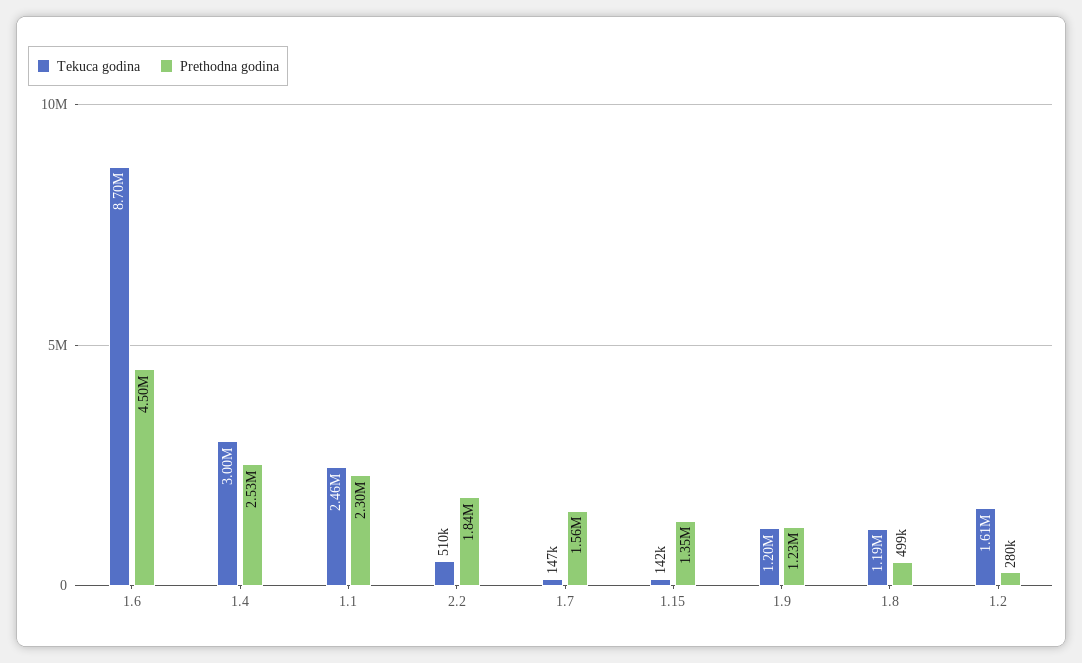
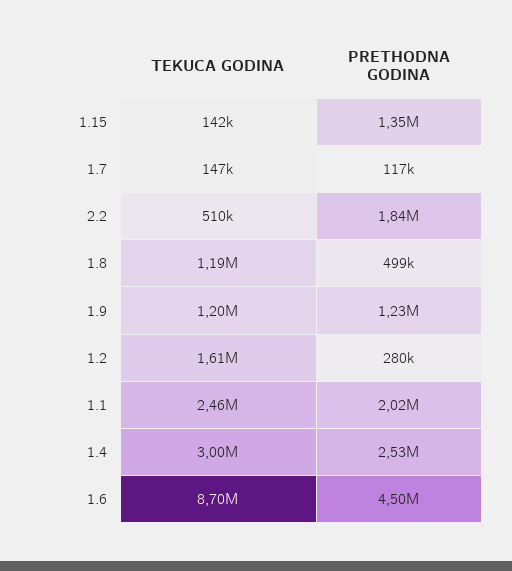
  {
    "Tekuca godina": {
      "1.6": 8700000,
      "1.4": 3000000,
      "1.1": 2460000,
      "2.2": 510000,
      "1.7": 147000,
      "1.15": 142000,
      "1.9": 1200000,
      "1.8": 1190000,
      "1.2": 1610000
    },
    "Prethodna godina": {
      "1.6": 4500000,
      "1.4": 2530000,
-     "1.1": 2300000,
+     "1.1": 2020000,
      "2.2": 1840000,
-     "1.7": 1560000,
+     "1.7": 117000,
      "1.15": 1350000,
      "1.9": 1230000,
      "1.8": 499000,
      "1.2": 280000
    }
  }

